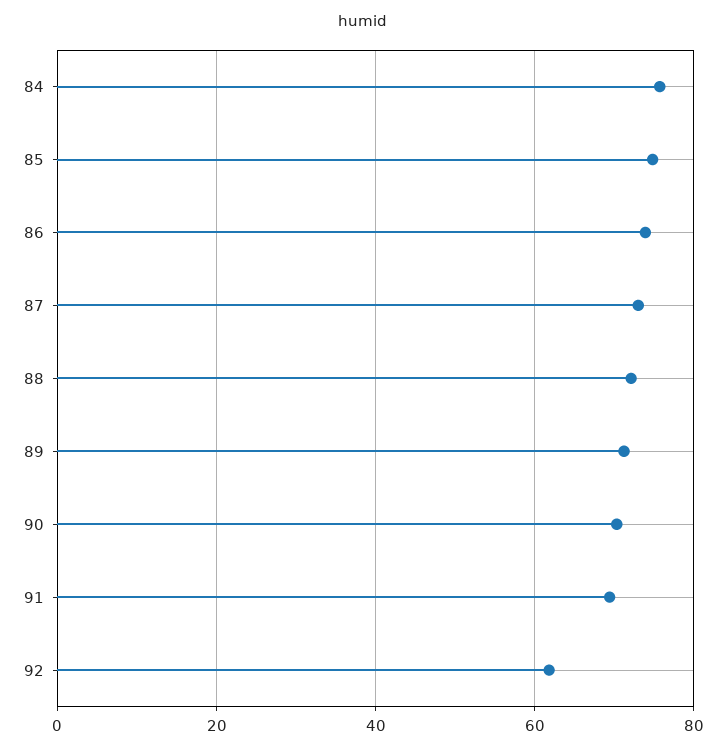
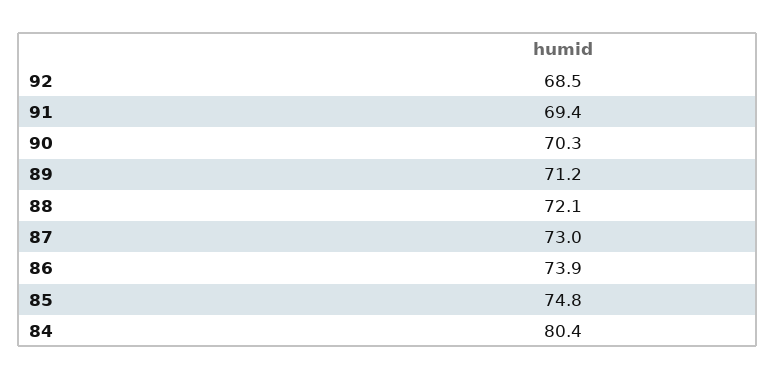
  {
-   "84": 76,
+   "84": 80.4,
    "85": 74.8,
    "86": 73.9,
    "87": 73,
    "88": 72.1,
    "89": 71.2,
    "90": 70.3,
    "91": 69.4,
-   "92": 62
+   "92": 68.5
  }

